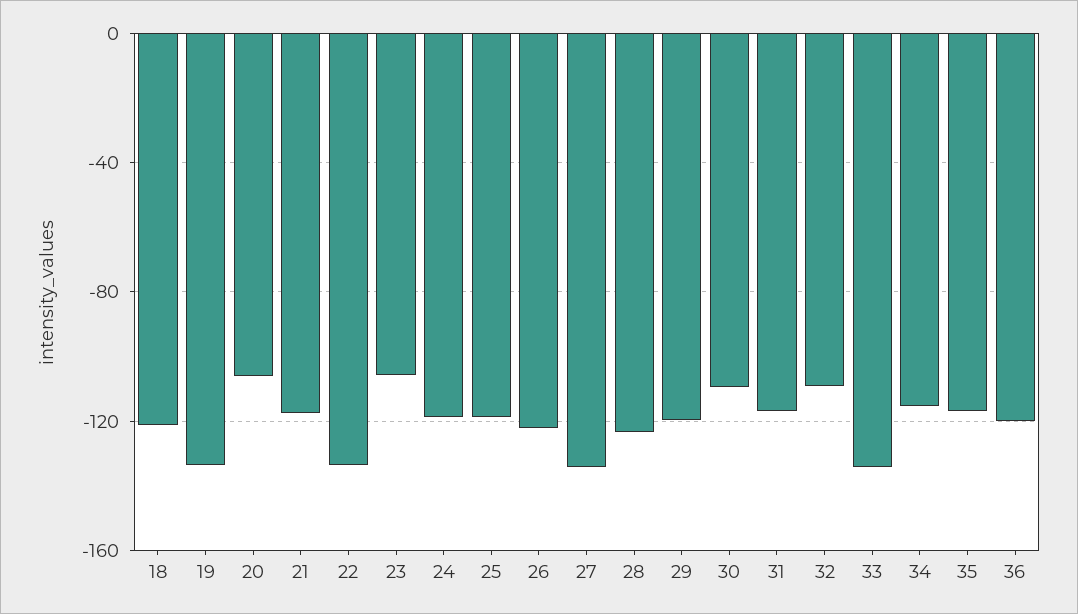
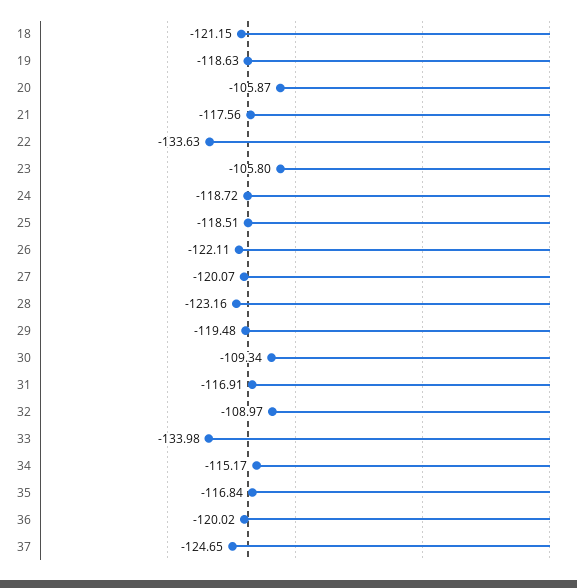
  {
    "18": -121.15,
-   "19": -135,
+   "19": -118.63,
    "20": -105.87,
    "21": -117.56,
    "22": -133.63,
    "23": -105.8,
    "24": -118.72,
    "25": -118.51,
    "26": -122.11,
-   "27": -135,
+   "27": -120.07,
    "28": -123.16,
    "29": -119.48,
    "30": -109.34,
    "31": -116.91,
    "32": -108.97,
    "33": -133.98,
    "34": -115.17,
    "35": -116.84,
-   "36": -120.02
+   "36": -120.02,
+   "37": -124.65
  }

